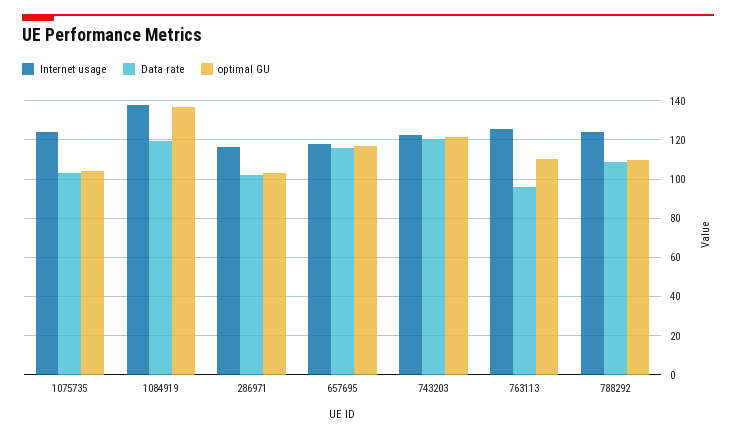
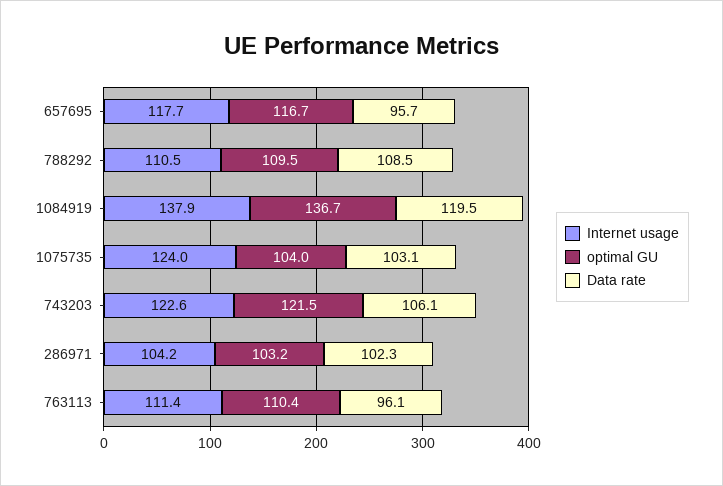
  {
    "Internet usage": {
      "1075735": 124,
      "1084919": 137.9,
-     "286971": 115,
+     "286971": 104.2,
      "657695": 117.7,
      "743203": 122.6,
-     "763113": 125,
+     "763113": 111.4,
-     "788292": 125
+     "788292": 110.5
    },
    "Data rate": {
      "1075735": 103.1,
      "1084919": 119.5,
      "286971": 102.3,
-     "657695": 115,
+     "657695": 95.7,
-     "743203": 120,
+     "743203": 106.1,
      "763113": 96.1,
      "788292": 108.5
    },
    "optimal GU": {
      "1075735": 104,
      "1084919": 136.7,
      "286971": 103.2,
      "657695": 116.7,
      "743203": 121.5,
      "763113": 110.4,
      "788292": 109.5
    }
  }

